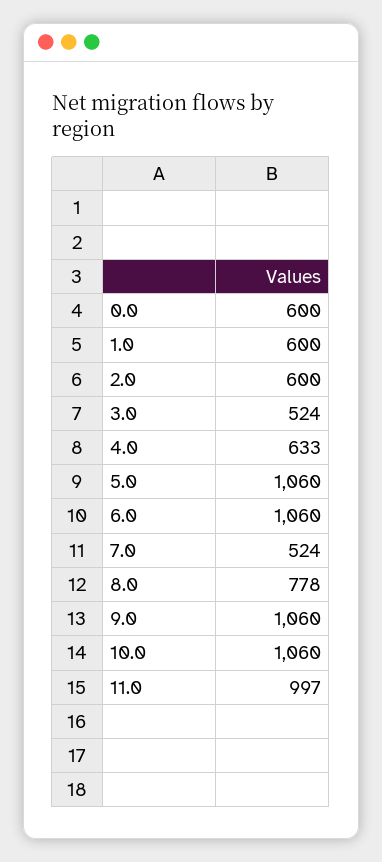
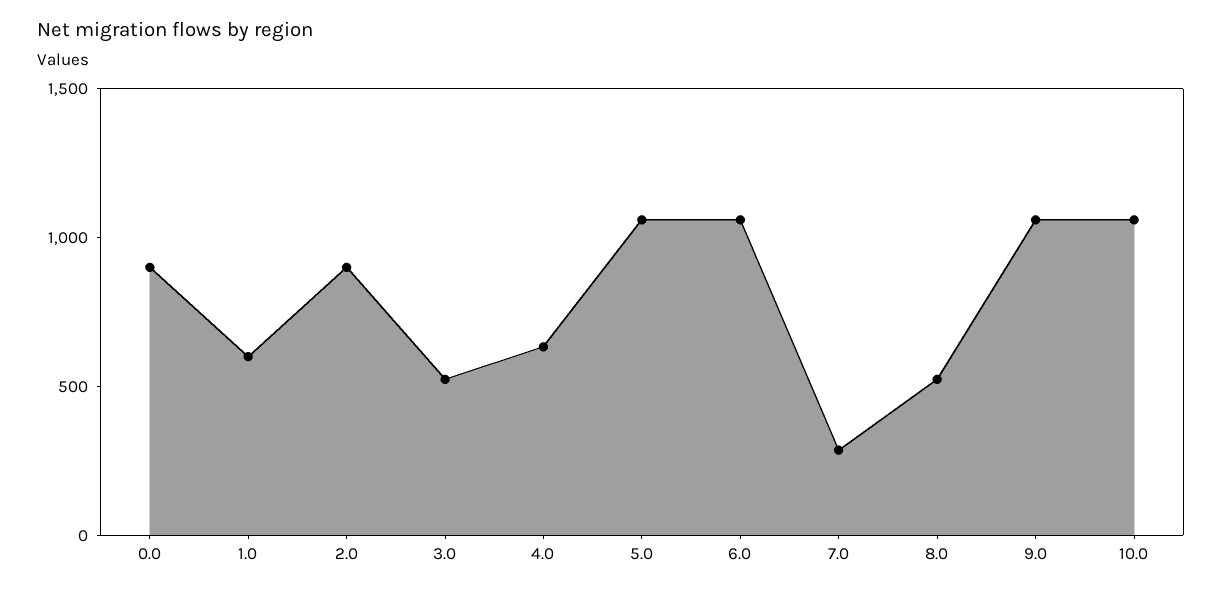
  {
-   "0.0": 600,
+   "0.0": 900,
    "1.0": 600,
-   "2.0": 600,
+   "2.0": 900,
    "3.0": 524,
    "4.0": 633,
    "5.0": 1060,
    "6.0": 1060,
-   "7.0": 524,
+   "7.0": 300,
-   "8.0": 778,
+   "8.0": 500,
    "9.0": 1060,
-   "10.0": 1060,
+   "10.0": 1060
-   "11.0": 997
  }

